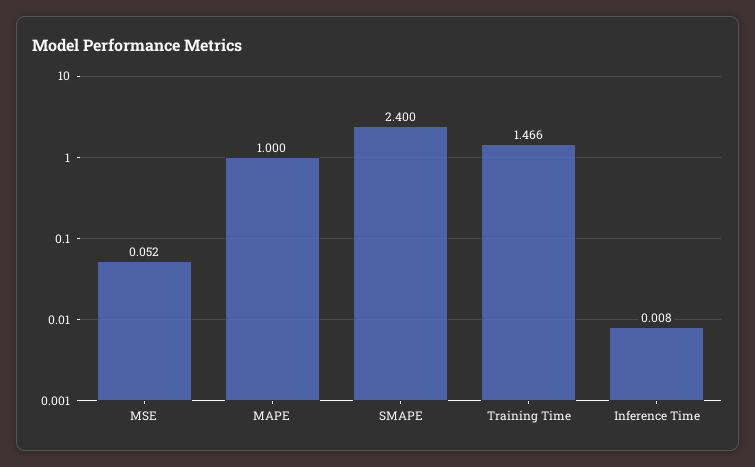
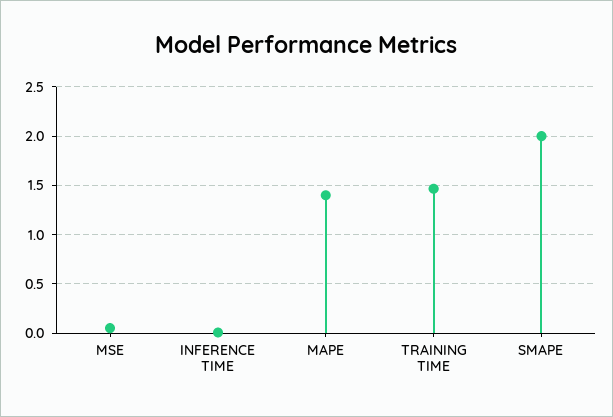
  {
    "MSE": 0.052,
-   "MAPE": 1,
+   "MAPE": 1.4,
-   "SMAPE": 2.4,
+   "SMAPE": 2,
    "Training Time": 1.466,
    "Inference Time": 0.008
  }

